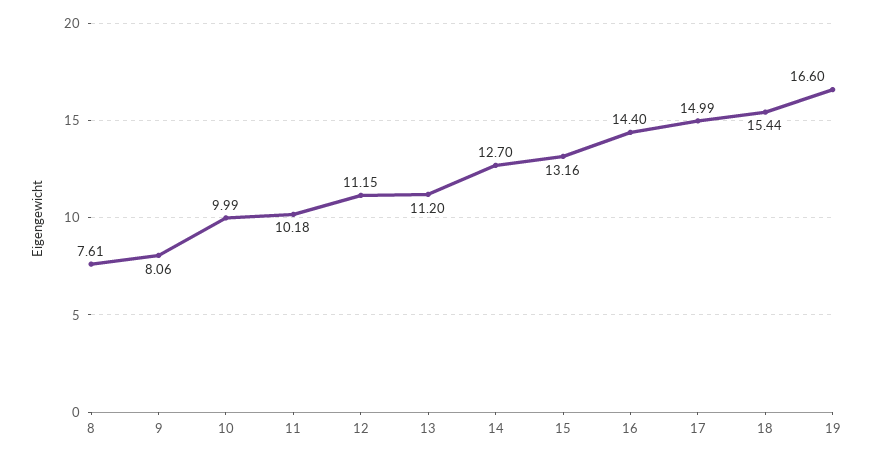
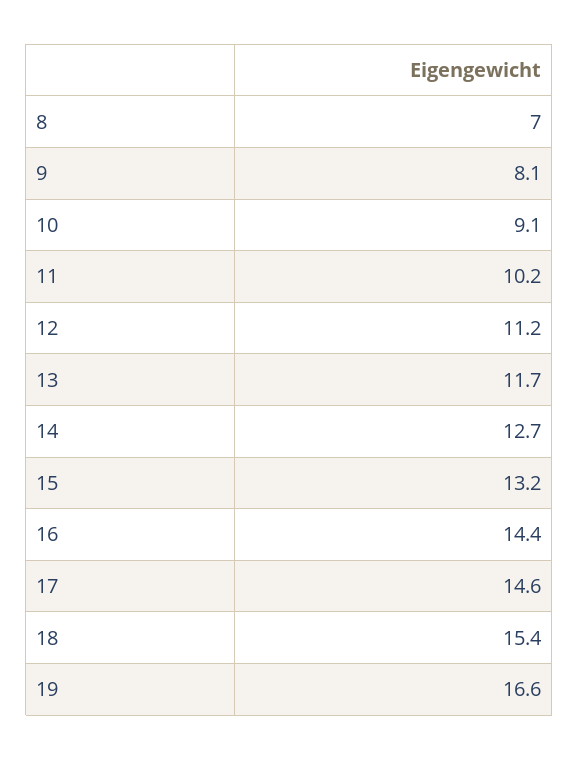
  {
-   "8": 7.61,
+   "8": 7,
    "9": 8.06,
-   "10": 9.99,
+   "10": 9.1,
    "11": 10.18,
    "12": 11.15,
-   "13": 11.2,
+   "13": 11.7,
    "14": 12.7,
    "15": 13.16,
    "16": 14.4,
-   "17": 14.99,
+   "17": 14.6,
    "18": 15.44,
    "19": 16.6
  }

